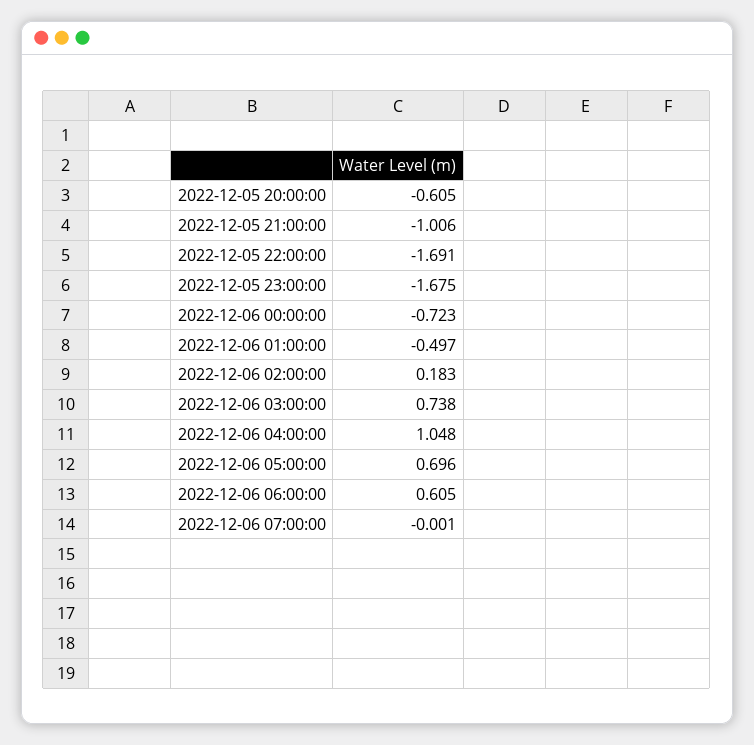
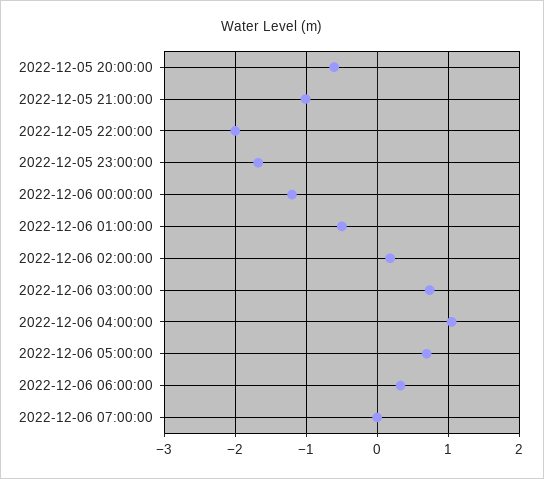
  {
    "2022-12-05 20:00:00": -0.605,
    "2022-12-05 21:00:00": -1.006,
-   "2022-12-05 22:00:00": -1.691,
+   "2022-12-05 22:00:00": -2,
    "2022-12-05 23:00:00": -1.675,
-   "2022-12-06 00:00:00": -0.723,
+   "2022-12-06 00:00:00": -1.2,
    "2022-12-06 01:00:00": -0.497,
    "2022-12-06 02:00:00": 0.183,
    "2022-12-06 03:00:00": 0.738,
    "2022-12-06 04:00:00": 1.048,
    "2022-12-06 05:00:00": 0.696,
-   "2022-12-06 06:00:00": 0.605,
+   "2022-12-06 06:00:00": 0.3,
    "2022-12-06 07:00:00": -0.001
  }

